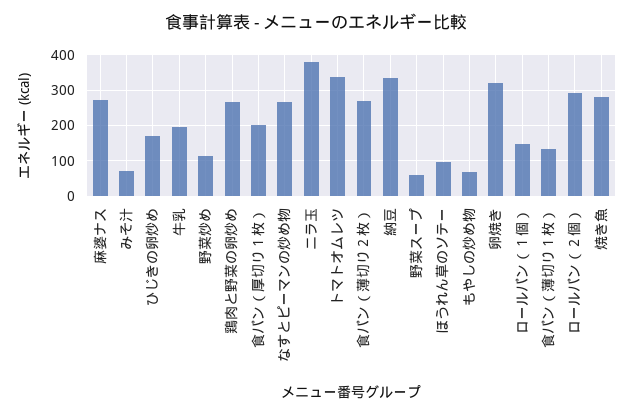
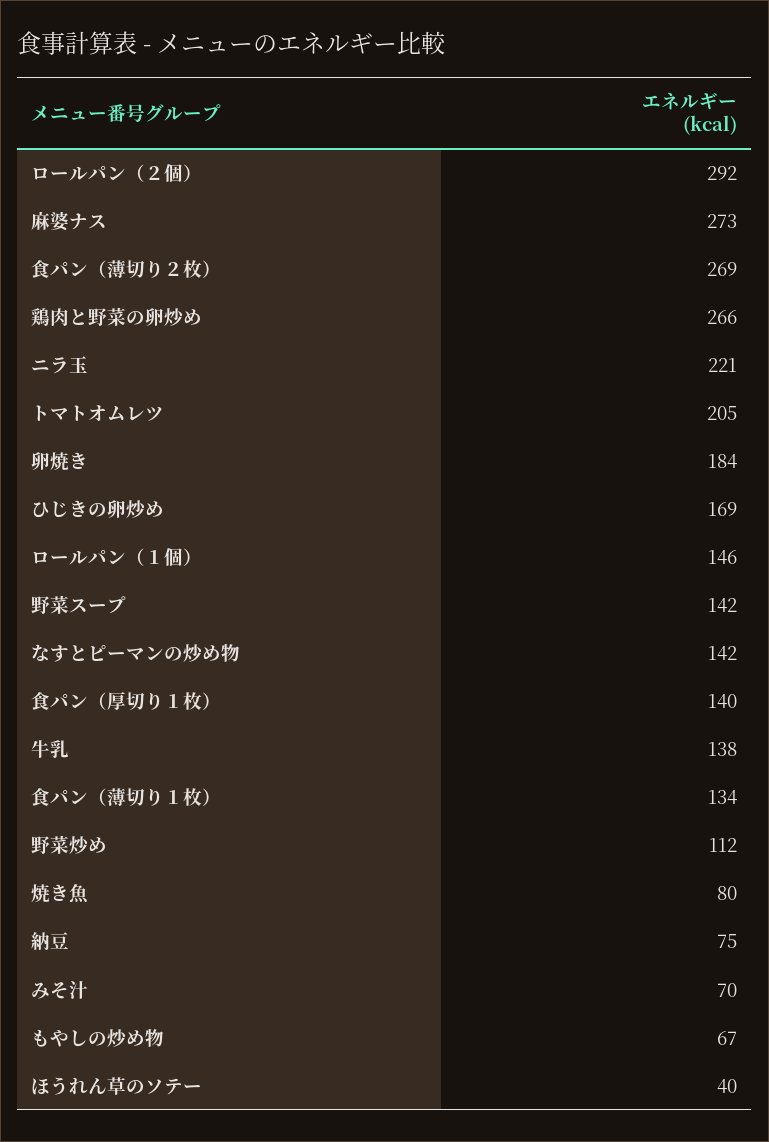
  {
    "麻婆ナス": 273,
    "みそ汁": 70,
    "ひじきの卵炒め": 169,
-   "牛乳": 200,
+   "牛乳": 138,
    "野菜炒め": 112,
    "鶏肉と野菜の卵炒め": 266,
-   "食パン（厚切り１枚）": 200,
+   "食パン（厚切り１枚）": 140,
-   "なすとピーマンの炒め物": 260,
+   "なすとピーマンの炒め物": 142,
-   "ニラ玉": 380,
+   "ニラ玉": 221,
-   "トマトオムレツ": 340,
+   "トマトオムレツ": 205,
    "食パン（薄切り２枚）": 269,
-   "納豆": 340,
+   "納豆": 75,
-   "野菜スープ": 60,
+   "野菜スープ": 142,
-   "ほうれん草のソテー": 100,
+   "ほうれん草のソテー": 40,
    "もやしの炒め物": 67,
-   "卵焼き": 320,
+   "卵焼き": 184,
    "ロールパン（１個）": 146,
    "食パン（薄切り１枚）": 134,
    "ロールパン（２個）": 292,
-   "焼き魚": 280
+   "焼き魚": 80
  }

